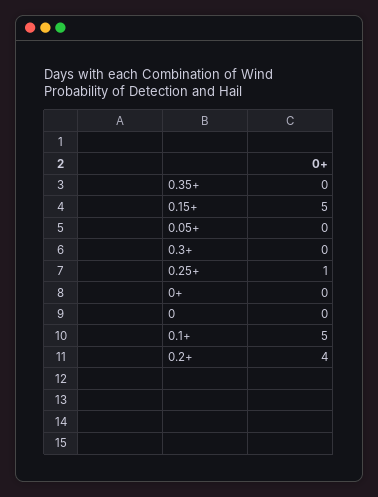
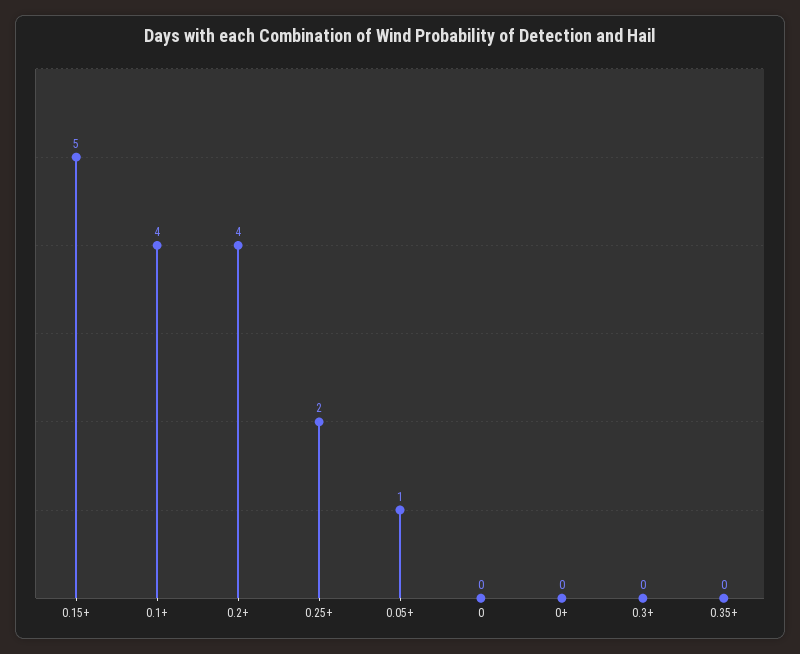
  {
    "0.35+": 0,
    "0.15+": 5,
-   "0.05+": 0,
+   "0.05+": 1,
    "0.3+": 0,
-   "0.25+": 1,
+   "0.25+": 2,
    "0+": 0,
    "0": 0,
-   "0.1+": 5,
+   "0.1+": 4,
    "0.2+": 4
  }

